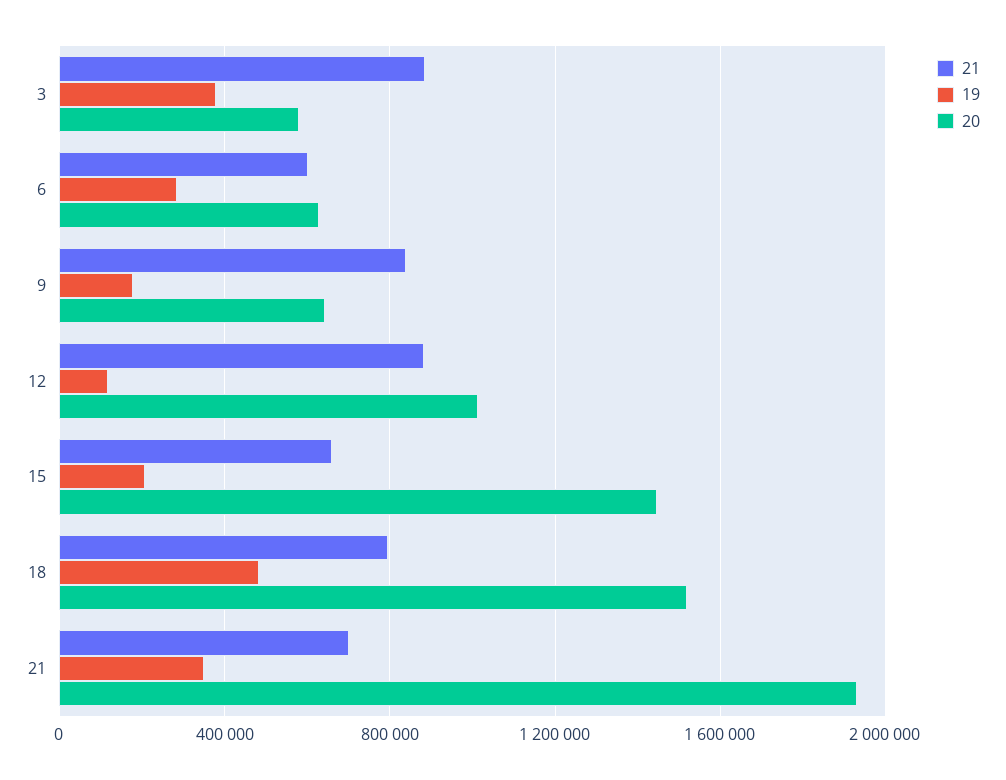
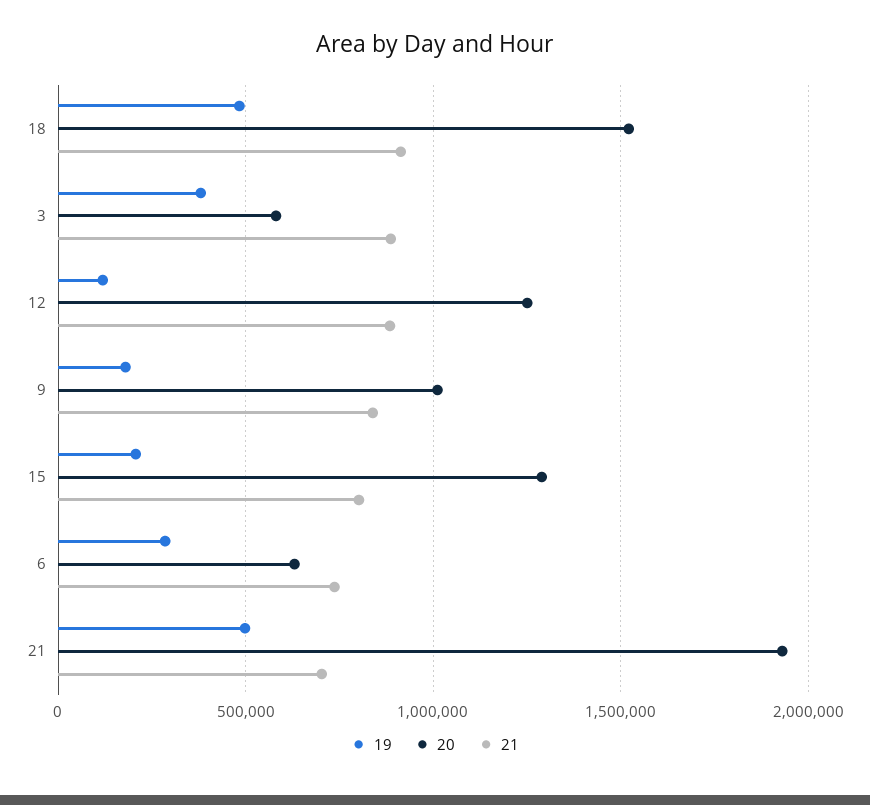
  {
    "21": {
      "3": 900000,
-     "6": 600000,
+     "6": 750000,
      "9": 850000,
      "12": 900000,
-     "15": 650000,
+     "15": 800000,
-     "18": 800000,
+     "18": 900000,
      "21": 700000
    },
    "19": {
      "3": 400000,
      "6": 300000,
      "9": 200000,
      "12": 100000,
      "15": 200000,
      "18": 500000,
-     "21": 350000
+     "21": 500000
    },
    "20": {
      "3": 600000,
      "6": 650000,
-     "9": 650000,
+     "9": 1000000,
-     "12": 1000000,
+     "12": 1250000,
-     "15": 1450000,
+     "15": 1300000,
      "18": 1500000,
      "21": 1950000
    }
  }

